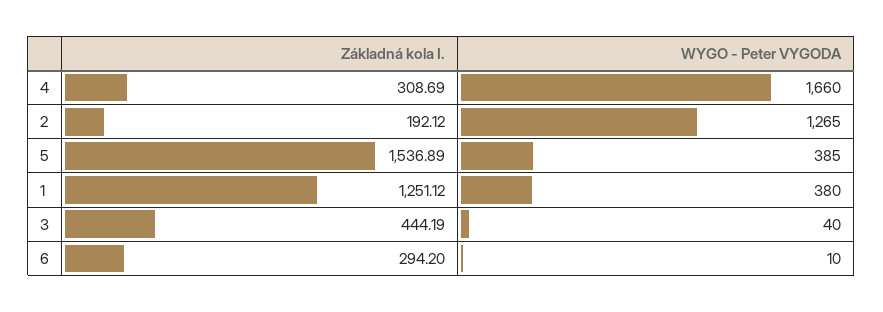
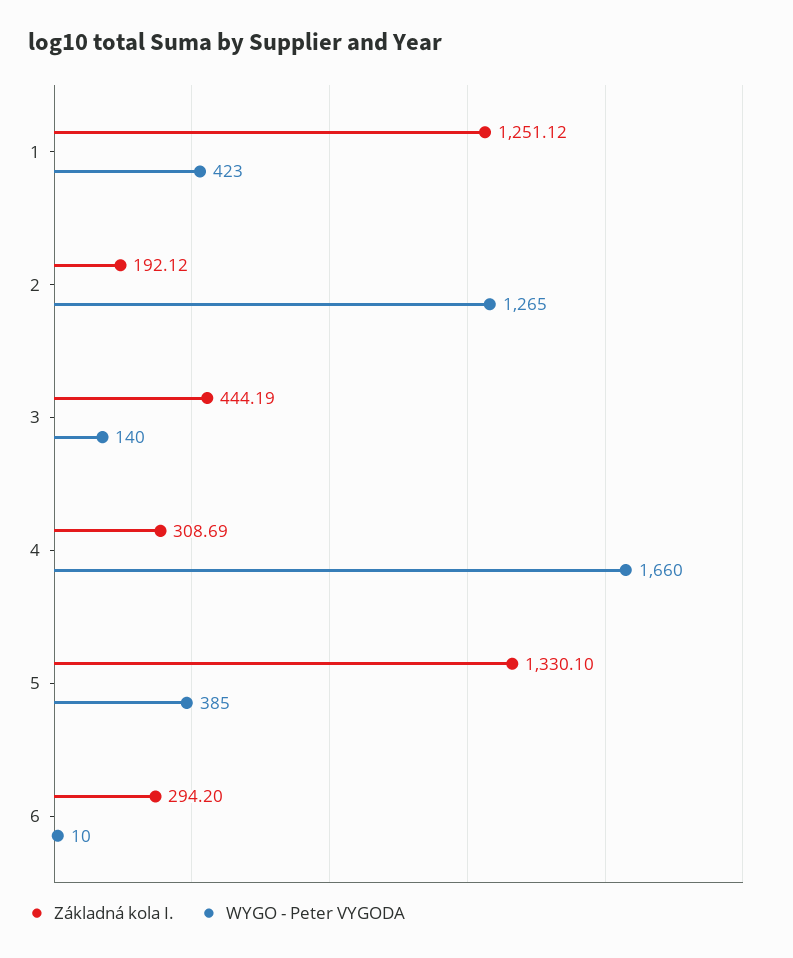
  {
    "Základná kola I.": {
      "4": 308.69,
      "2": 192.12,
-     "5": 1536.89,
+     "5": 1330.1,
      "1": 1251.12,
      "3": 444.19,
      "6": 294.2
    },
    "WYGO - Peter VYGODA": {
      "4": 1660,
      "2": 1265,
      "5": 385,
-     "1": 380,
+     "1": 423,
-     "3": 40,
+     "3": 140,
      "6": 10
    }
  }

